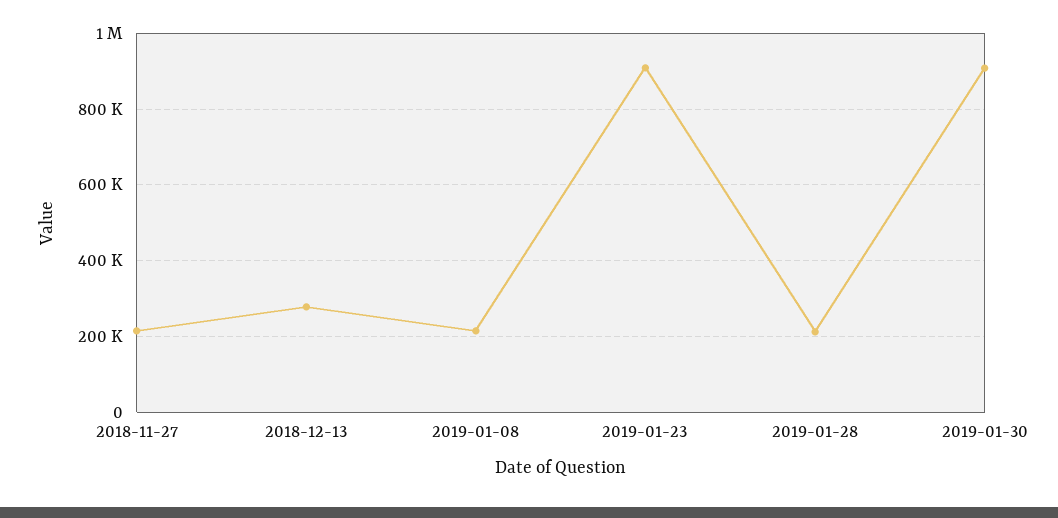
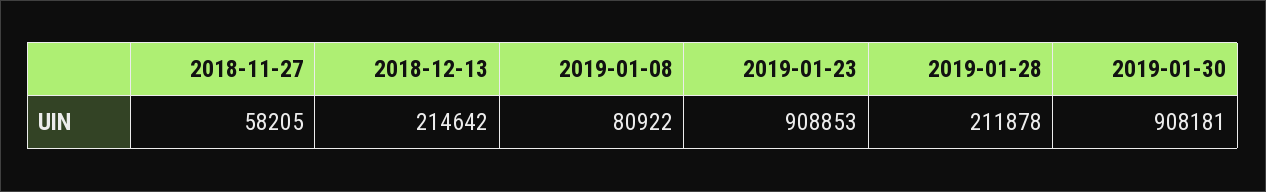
  {
-   "2018-11-27": 220000,
+   "2018-11-27": 58205,
-   "2018-12-13": 280000,
+   "2018-12-13": 214642,
-   "2019-01-08": 220000,
+   "2019-01-08": 80922,
    "2019-01-23": 908853,
    "2019-01-28": 211878,
    "2019-01-30": 908181
  }

